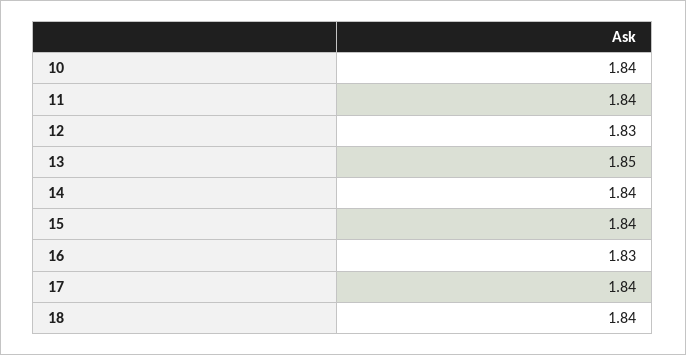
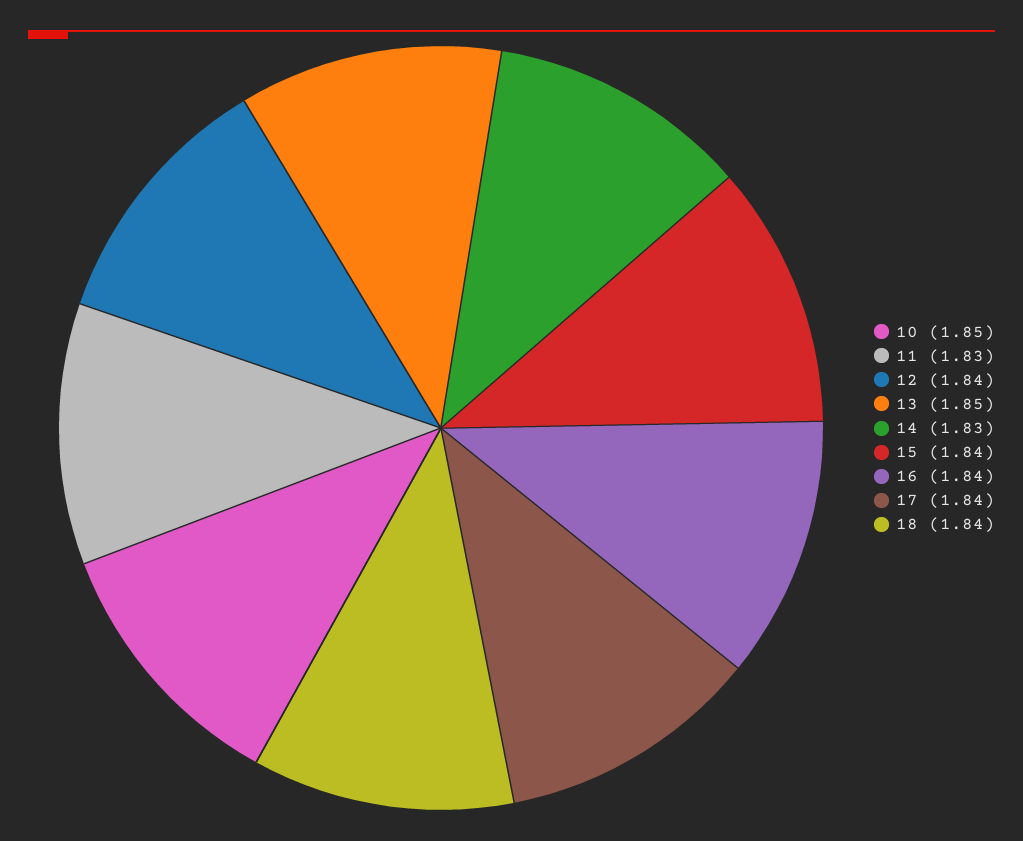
  {
-   "10": 1.84,
+   "10": 1.85,
-   "11": 1.84,
+   "11": 1.83,
-   "12": 1.83,
+   "12": 1.84,
    "13": 1.85,
-   "14": 1.84,
+   "14": 1.83,
    "15": 1.84,
-   "16": 1.83,
+   "16": 1.84,
    "17": 1.84,
    "18": 1.84
  }

